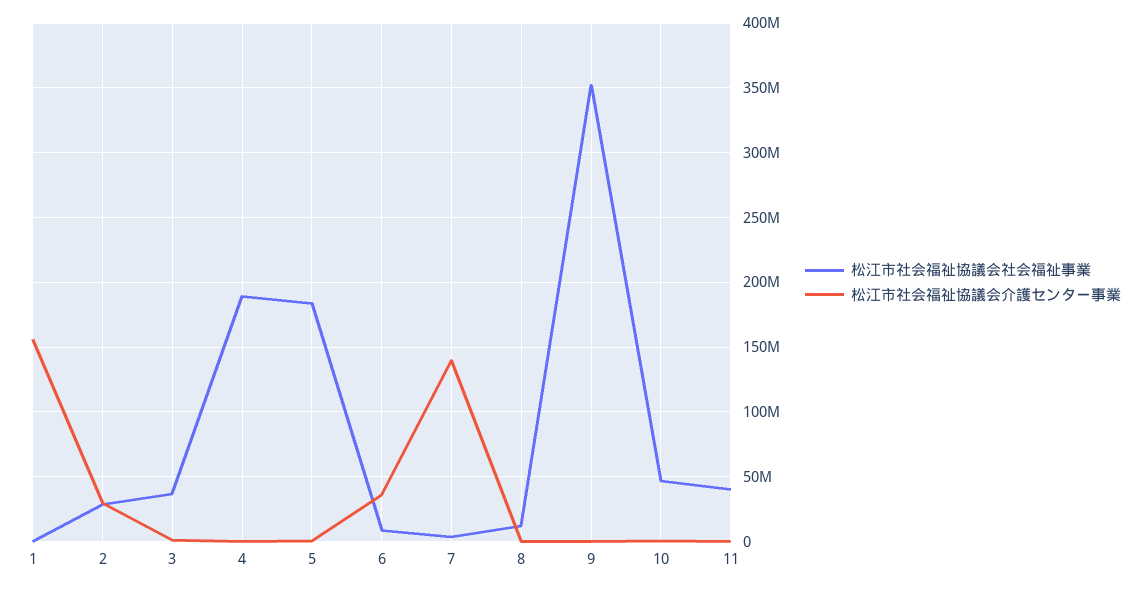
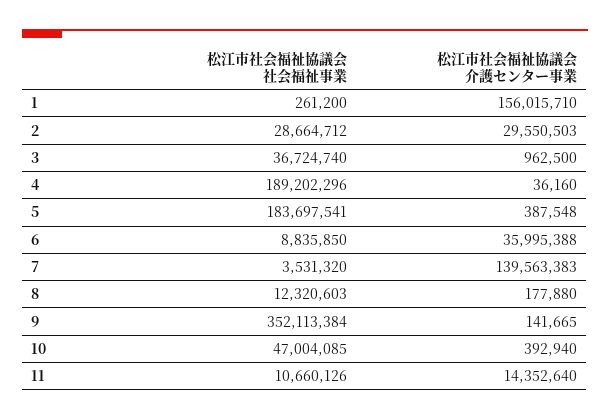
  {
    "松江市社会福祉協議会社会福祉事業": {
      "1": 261200,
      "2": 28664712,
      "3": 36724740,
      "4": 189202296,
      "5": 183697541,
      "6": 8835850,
      "7": 3531320,
      "8": 12320603,
      "9": 352113384,
      "10": 47004085,
-     "11": 40000000
+     "11": 10660126
    },
    "松江市社会福祉協議会介護センター事業": {
      "1": 156015710,
      "2": 29550503,
      "3": 962500,
      "4": 36160,
      "5": 387548,
      "6": 35995388,
      "7": 139563383,
      "8": 177880,
      "9": 141665,
      "10": 392940,
-     "11": 0
+     "11": 14352640
    }
  }

